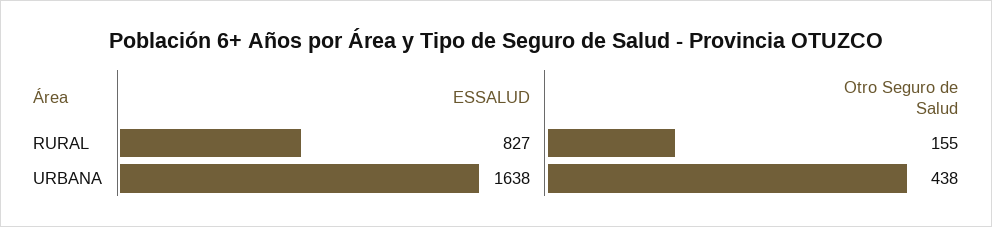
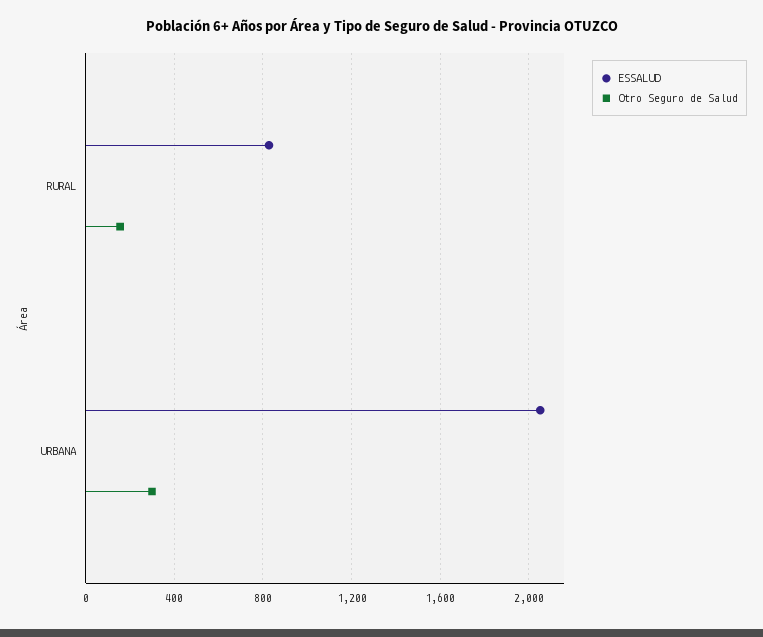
  {
    "ESSALUD": {
      "RURAL": 827,
-     "URBANA": 1638
+     "URBANA": 2050
    },
    "Otro Seguro de Salud": {
      "RURAL": 155,
-     "URBANA": 438
+     "URBANA": 300
    }
  }

